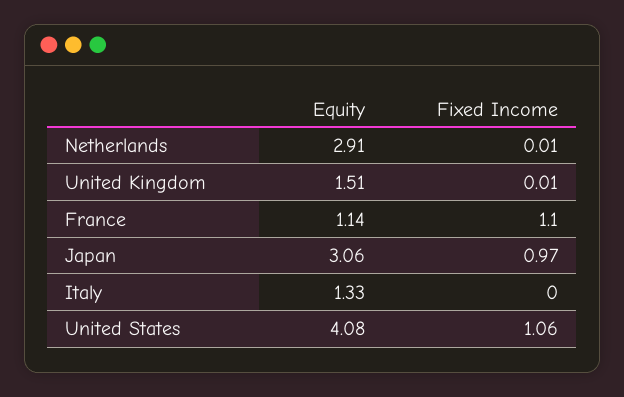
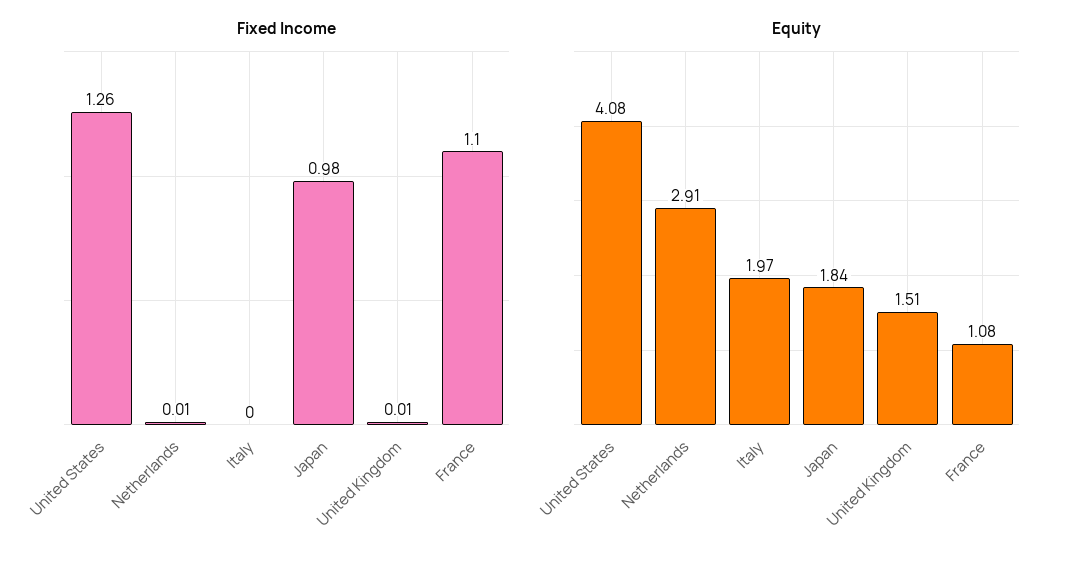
  {
    "Equity": {
      "Netherlands": 2.91,
      "United Kingdom": 1.51,
-     "France": 1.14,
+     "France": 1.08,
-     "Japan": 3.06,
+     "Japan": 1.84,
-     "Italy": 1.33,
+     "Italy": 1.97,
      "United States": 4.08
    },
    "Fixed Income": {
      "Netherlands": 0.01,
      "United Kingdom": 0.01,
      "France": 1.1,
-     "Japan": 0.97,
+     "Japan": 0.98,
      "Italy": 0,
-     "United States": 1.06
+     "United States": 1.26
    }
  }

